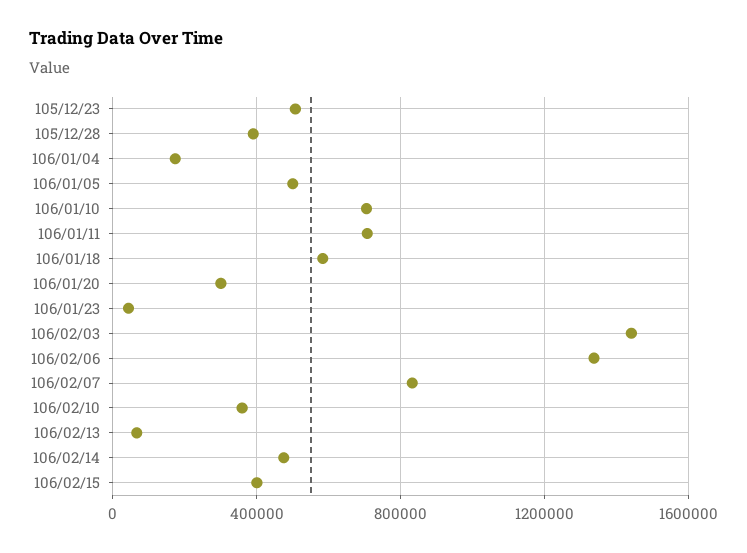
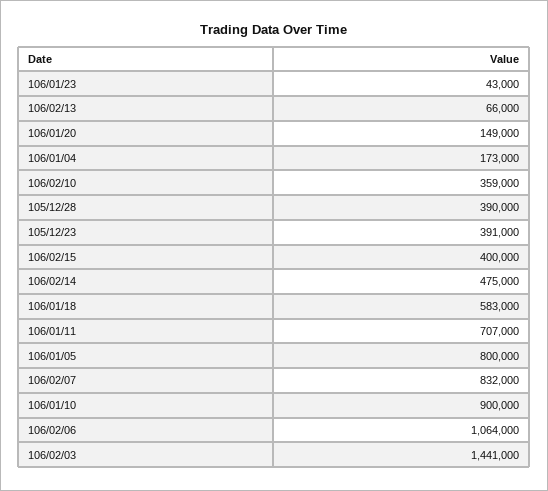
  {
-   "105/12/23": 500000,
+   "105/12/23": 391000,
    "105/12/28": 390000,
    "106/01/04": 173000,
-   "106/01/05": 500000,
+   "106/01/05": 800000,
-   "106/01/10": 700000,
+   "106/01/10": 900000,
    "106/01/11": 707000,
    "106/01/18": 583000,
-   "106/01/20": 300000,
+   "106/01/20": 149000,
    "106/01/23": 43000,
    "106/02/03": 1441000,
-   "106/02/06": 1350000,
+   "106/02/06": 1064000,
    "106/02/07": 832000,
    "106/02/10": 359000,
    "106/02/13": 66000,
    "106/02/14": 475000,
    "106/02/15": 400000
  }

